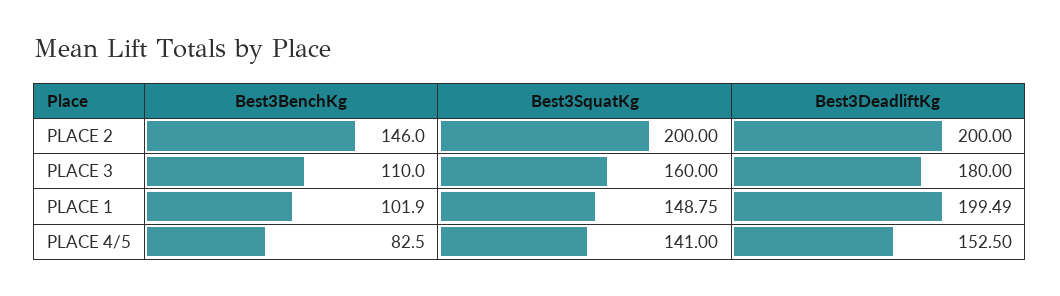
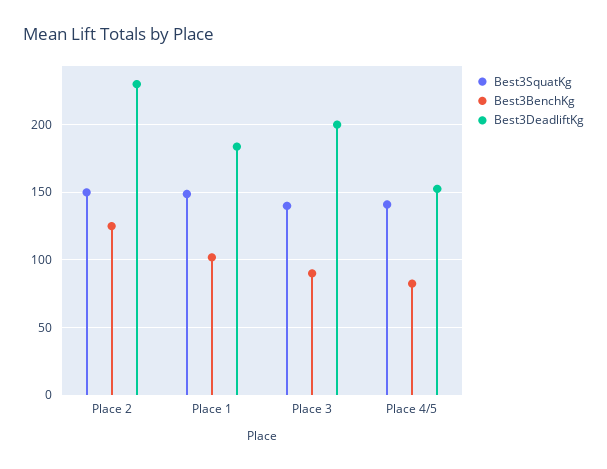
  {
    "Best3BenchKg": {
-     "PLACE 2": 146,
+     "PLACE 2": 125,
-     "PLACE 3": 110,
+     "PLACE 3": 90,
      "PLACE 1": 101.9,
      "PLACE 4/5": 82.5
    },
    "Best3SquatKg": {
-     "PLACE 2": 200,
+     "PLACE 2": 150,
-     "PLACE 3": 160,
+     "PLACE 3": 140,
      "PLACE 1": 148.75,
      "PLACE 4/5": 141
    },
    "Best3DeadliftKg": {
-     "PLACE 2": 200,
+     "PLACE 2": 230,
-     "PLACE 3": 180,
+     "PLACE 3": 200,
-     "PLACE 1": 199.49,
+     "PLACE 1": 185,
      "PLACE 4/5": 152.5
    }
  }

